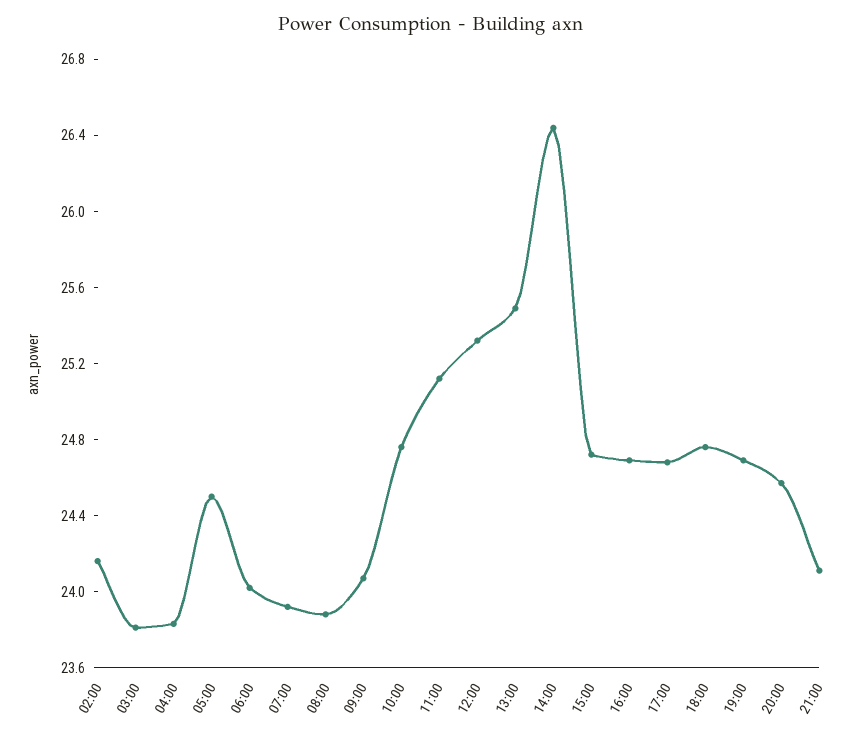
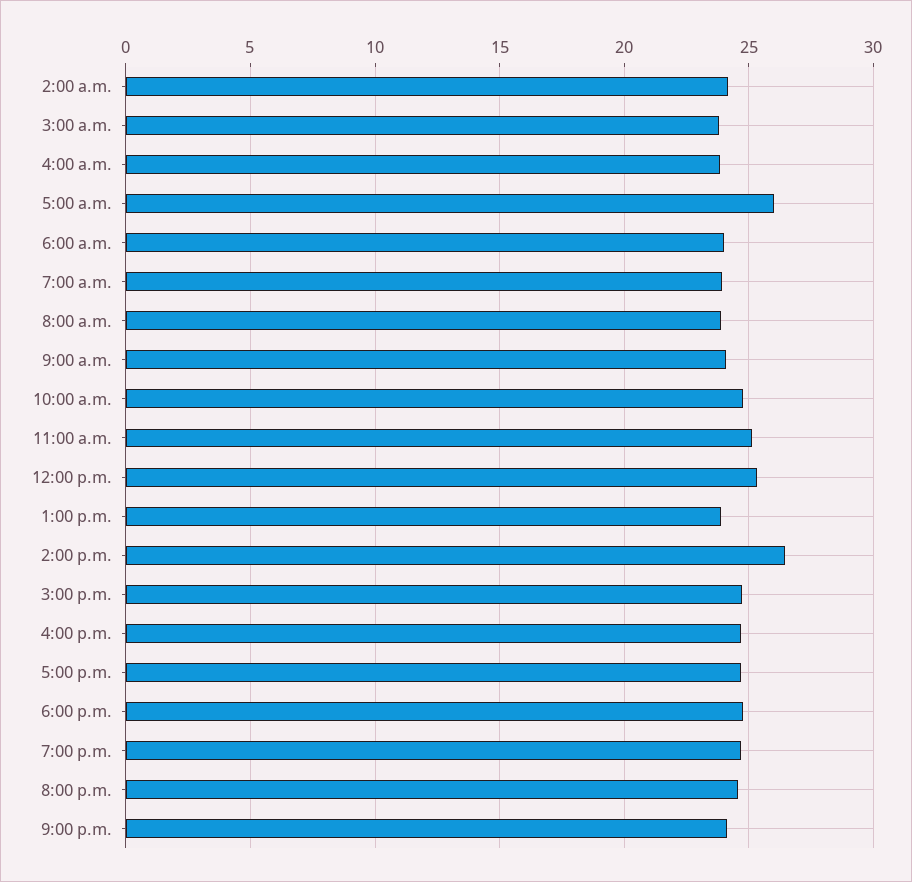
  {
    "02:00": 24.2,
    "03:00": 23.8,
    "04:00": 23.8,
-   "05:00": 24.5,
+   "05:00": 26,
    "06:00": 24,
    "07:00": 23.9,
    "08:00": 23.9,
    "09:00": 24.1,
    "10:00": 24.8,
    "11:00": 25.1,
    "12:00": 25.3,
-   "13:00": 25.5,
+   "13:00": 24,
    "14:00": 26.4,
    "15:00": 24.7,
    "16:00": 24.7,
    "17:00": 24.7,
    "18:00": 24.8,
    "19:00": 24.7,
    "20:00": 24.6,
    "21:00": 24.1
  }

